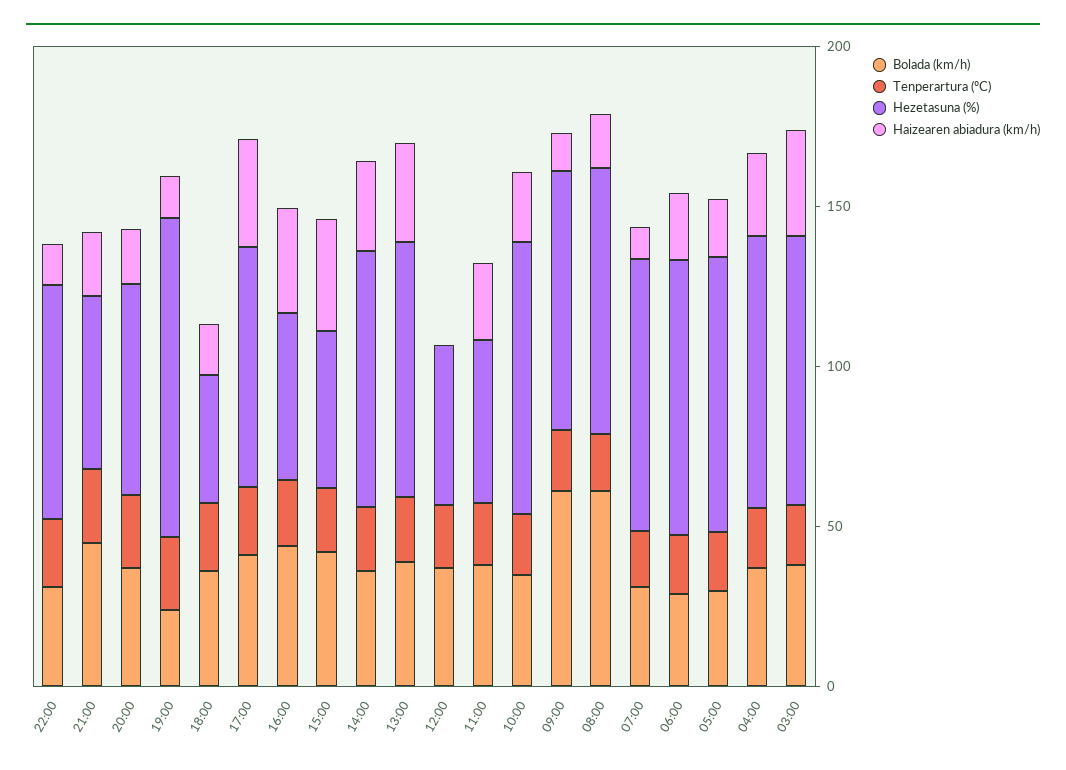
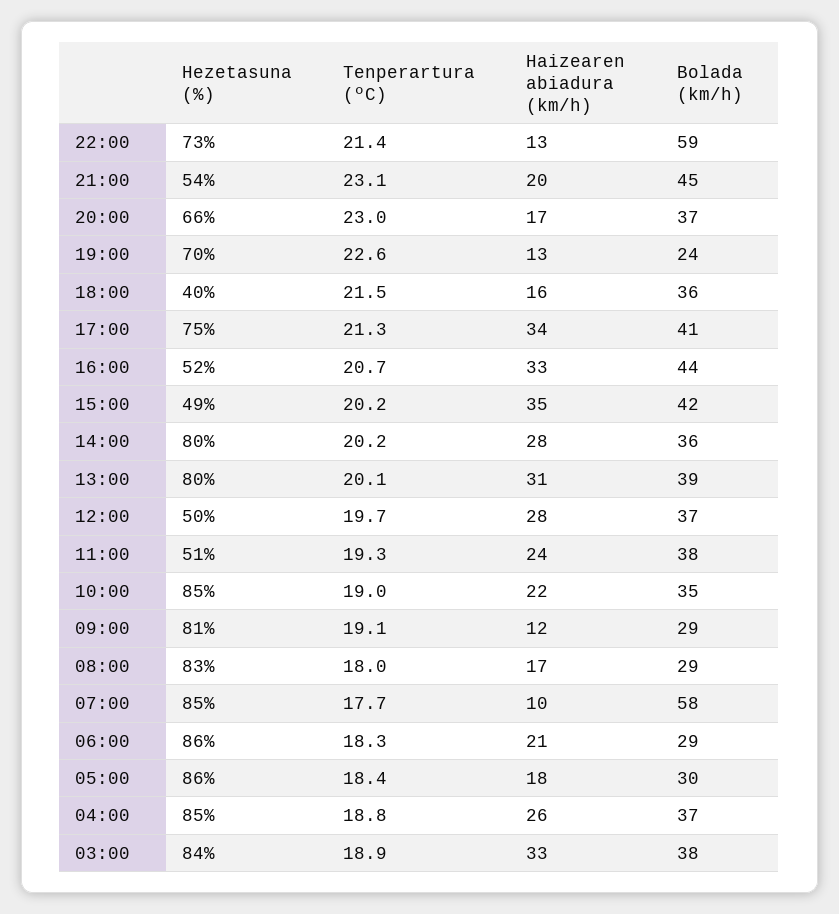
  {
    "Bolada (km/h)": {
-     "22:00": 30,
+     "22:00": 59,
      "21:00": 45,
      "20:00": 37,
      "19:00": 24,
      "18:00": 36,
      "17:00": 41,
      "16:00": 44,
      "15:00": 42,
      "14:00": 36,
      "13:00": 39,
      "12:00": 37,
      "11:00": 38,
      "10:00": 35,
-     "09:00": 60,
+     "09:00": 29,
-     "08:00": 60,
+     "08:00": 29,
-     "07:00": 30,
+     "07:00": 58,
      "06:00": 29,
      "05:00": 30,
      "04:00": 37,
      "03:00": 38
    },
    "Tenperartura (ºC)": {
      "22:00": 21.4,
      "21:00": 23.1,
      "20:00": 23,
      "19:00": 22.6,
      "18:00": 21.5,
      "17:00": 21.3,
      "16:00": 20.7,
      "15:00": 20.2,
      "14:00": 20.2,
      "13:00": 20.1,
      "12:00": 19.7,
      "11:00": 19.3,
      "10:00": 19,
      "09:00": 19.1,
      "08:00": 18,
      "07:00": 17.7,
      "06:00": 18.3,
      "05:00": 18.4,
      "04:00": 18.8,
      "03:00": 18.9
    },
    "Hezetasuna (%)": {
      "22:00": 73,
      "21:00": 54,
      "20:00": 66,
-     "19:00": 100,
+     "19:00": 70,
      "18:00": 40,
      "17:00": 75,
      "16:00": 52,
      "15:00": 49,
      "14:00": 80,
      "13:00": 80,
      "12:00": 50,
      "11:00": 51,
      "10:00": 85,
      "09:00": 81,
      "08:00": 83,
      "07:00": 85,
      "06:00": 86,
      "05:00": 86,
      "04:00": 85,
      "03:00": 84
    },
    "Haizearen abiadura (km/h)": {
      "22:00": 13,
      "21:00": 20,
      "20:00": 17,
      "19:00": 13,
      "18:00": 16,
      "17:00": 34,
      "16:00": 33,
      "15:00": 35,
      "14:00": 28,
      "13:00": 31,
-     "12:00": 0,
+     "12:00": 28,
      "11:00": 24,
      "10:00": 22,
      "09:00": 12,
      "08:00": 17,
      "07:00": 10,
      "06:00": 21,
      "05:00": 18,
      "04:00": 26,
      "03:00": 33
    }
  }

